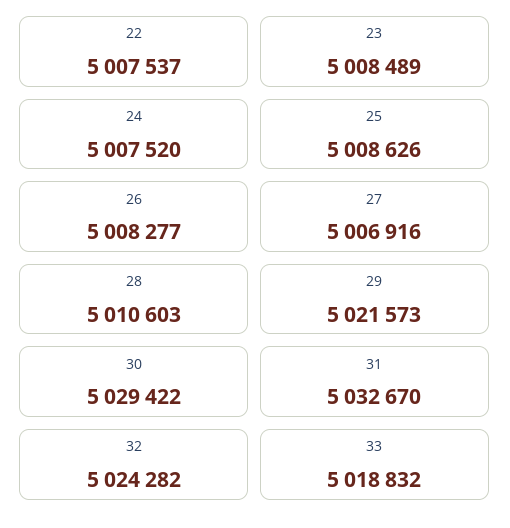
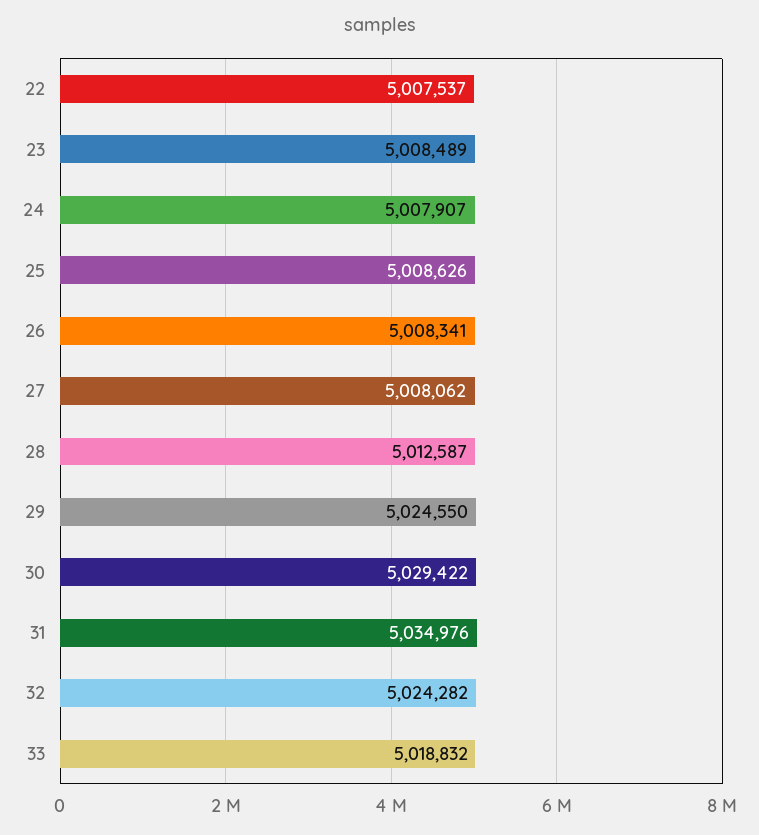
  {
    "22": 5007537,
    "23": 5008489,
-   "24": 5007520,
+   "24": 5007907,
    "25": 5008626,
-   "26": 5008277,
+   "26": 5008341,
-   "27": 5006916,
+   "27": 5008062,
-   "28": 5010603,
+   "28": 5012587,
-   "29": 5021573,
+   "29": 5024550,
    "30": 5029422,
-   "31": 5032670,
+   "31": 5034976,
    "32": 5024282,
    "33": 5018832
  }

